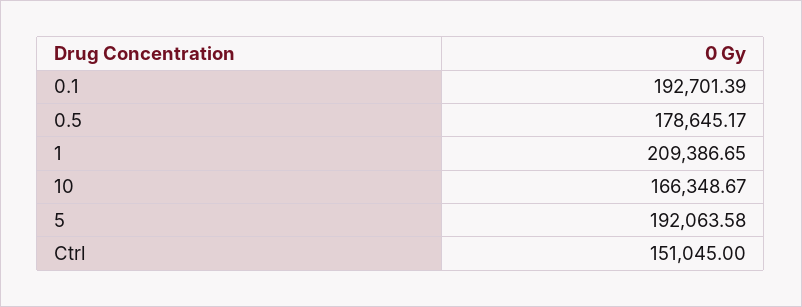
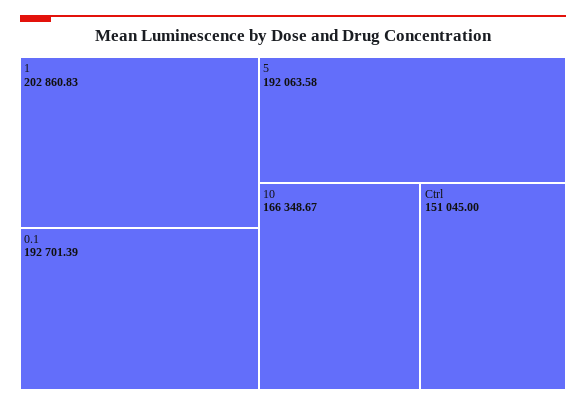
  {
    "0.1": 192701.39,
-   "0.5": 178645.17,
-   "1": 209386.65,
+   "1": 202860.83,
    "10": 166348.67,
    "5": 192063.58,
    "Ctrl": 151045
  }

